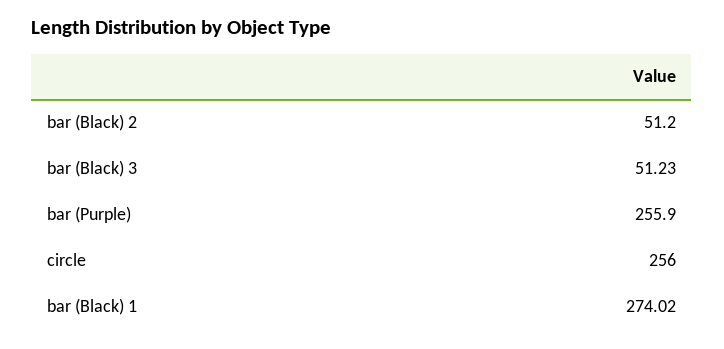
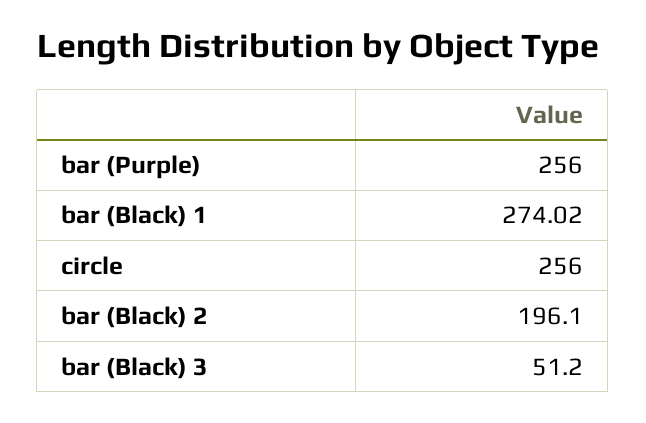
  {
-   "bar (Black) 2": 51.2,
+   "bar (Black) 2": 196.1,
-   "bar (Black) 3": 51.23,
+   "bar (Black) 3": 51.2,
-   "bar (Purple)": 255.9,
+   "bar (Purple)": 256,
    "circle": 256,
    "bar (Black) 1": 274.02
  }

